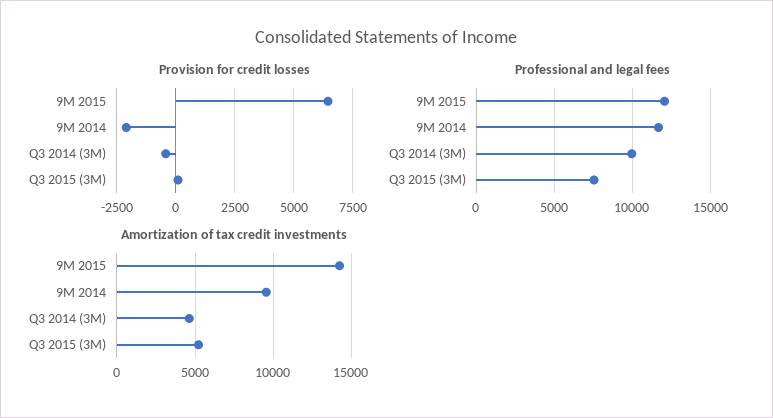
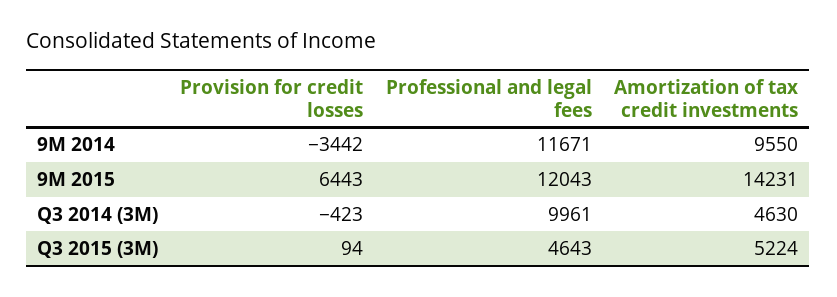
  {
    "Provision for credit losses": {
      "9M 2015": 6443,
-     "9M 2014": -2000,
+     "9M 2014": -3442,
      "Q3 2014 (3M)": -423,
      "Q3 2015 (3M)": 94
    },
    "Professional and legal fees": {
      "9M 2015": 12043,
      "9M 2014": 11671,
      "Q3 2014 (3M)": 9961,
-     "Q3 2015 (3M)": 7500
+     "Q3 2015 (3M)": 4643
    },
    "Amortization of tax credit investments": {
      "9M 2015": 14231,
      "9M 2014": 9550,
      "Q3 2014 (3M)": 4630,
      "Q3 2015 (3M)": 5224
    }
  }

